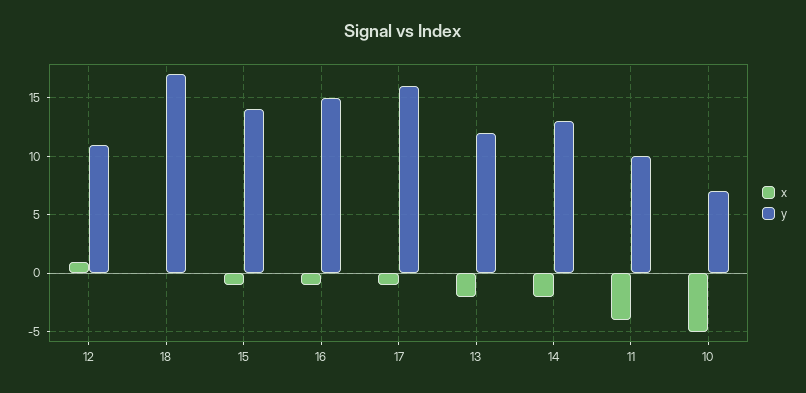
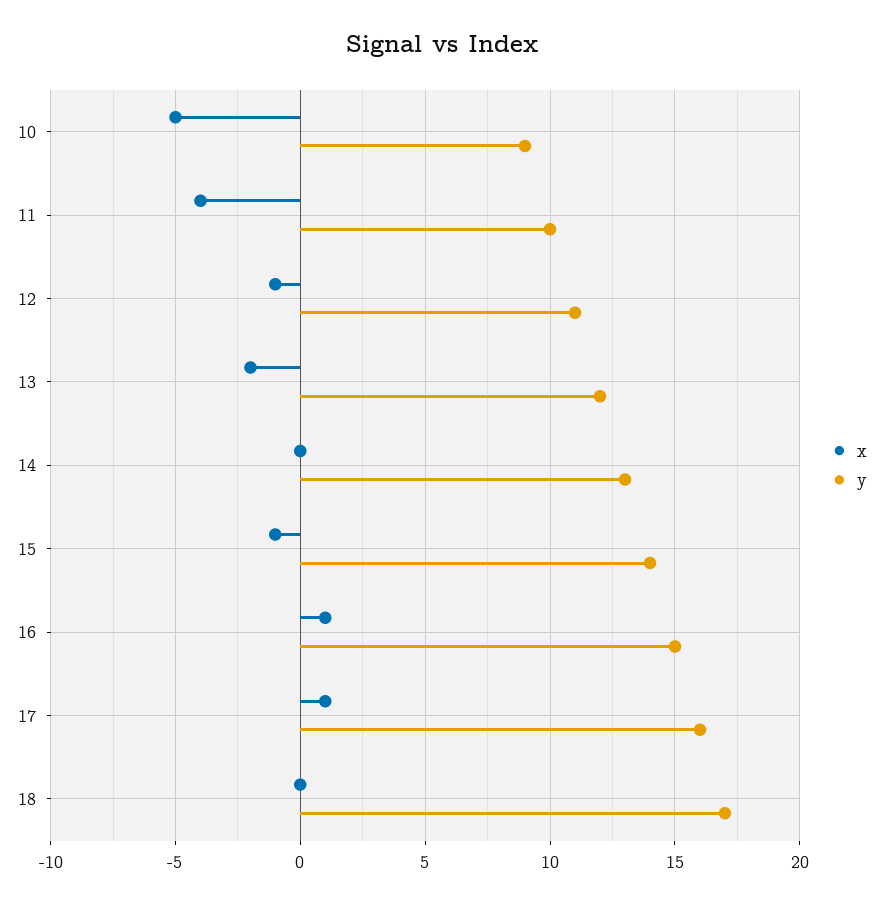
  {
    "x": {
-     "12": 1,
+     "12": -1,
      "18": 0,
      "15": -1,
-     "16": -1,
+     "16": 1,
-     "17": -1,
+     "17": 1,
      "13": -2,
-     "14": -2,
+     "14": 0,
      "11": -4,
      "10": -5
    },
    "y": {
      "12": 11,
      "18": 17,
      "15": 14,
      "16": 15,
      "17": 16,
      "13": 12,
      "14": 13,
      "11": 10,
-     "10": 7
+     "10": 9
    }
  }

